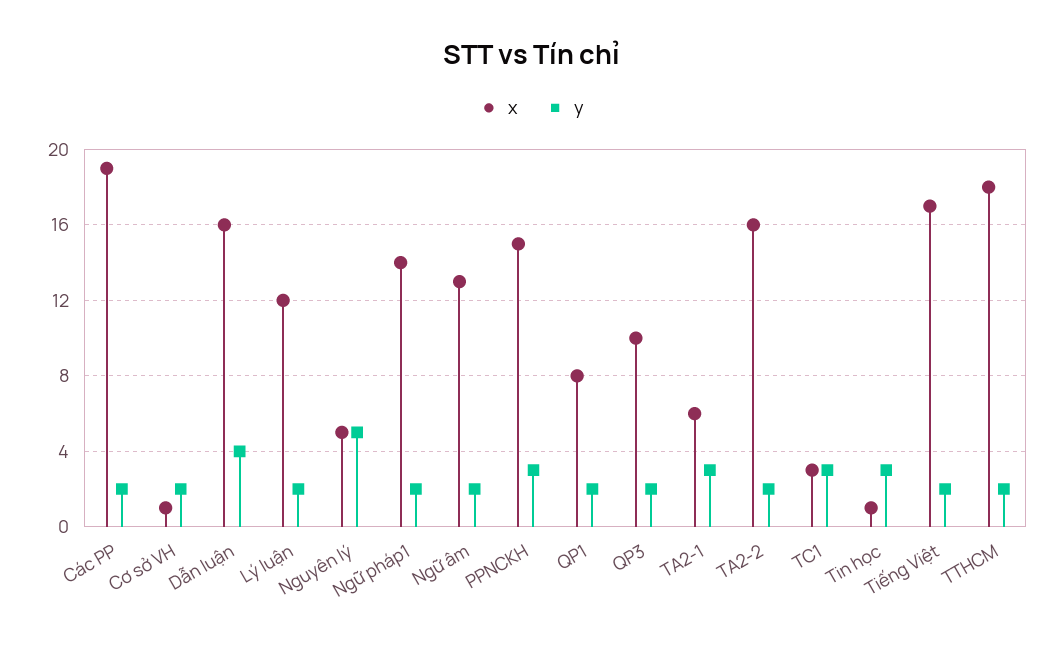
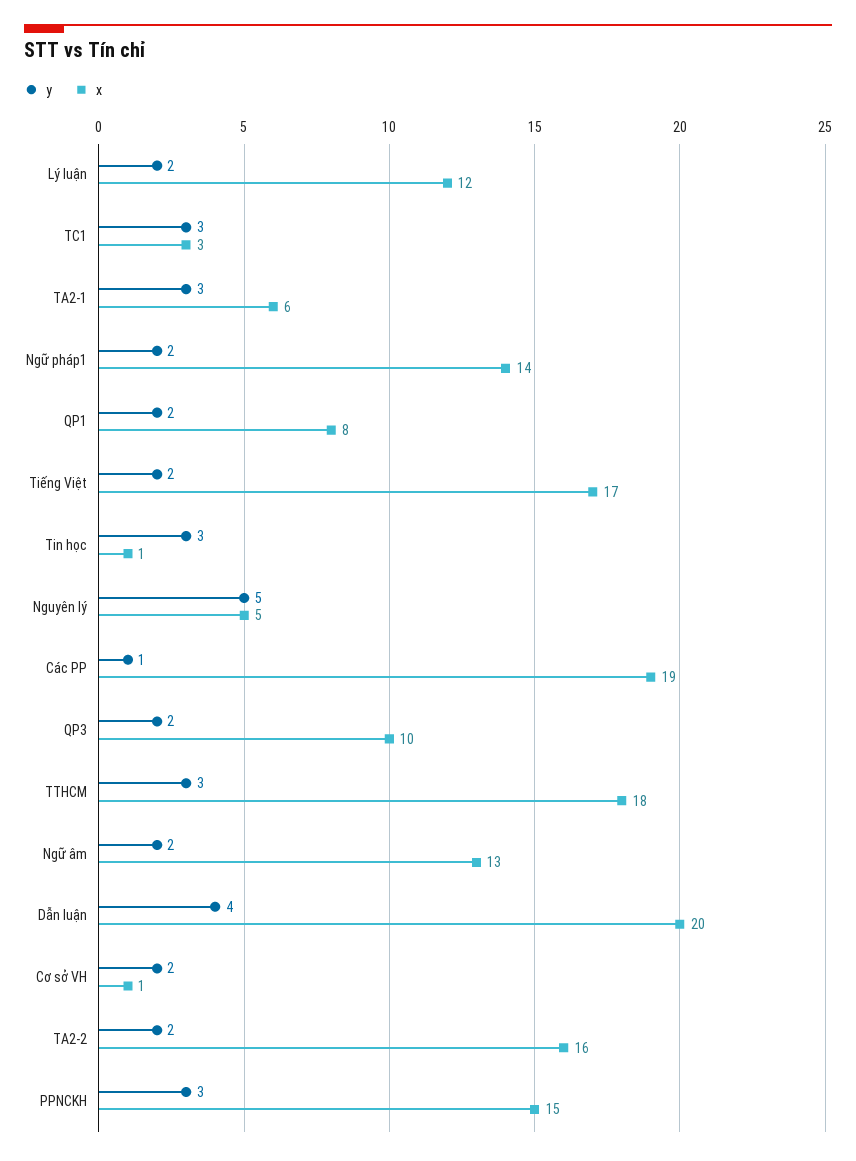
  {
    "x": {
      "Các PP": 19,
      "Cơ sở VH": 1,
-     "Dẫn luận": 16,
+     "Dẫn luận": 20,
      "Lý luận": 12,
      "Nguyên lý": 5,
      "Ngữ pháp1": 14,
      "Ngữ âm": 13,
      "PPNCKH": 15,
      "QP1": 8,
      "QP3": 10,
      "TA2-1": 6,
      "TA2-2": 16,
      "TC1": 3,
      "Tin học": 1,
      "Tiếng Việt": 17,
      "TTHCM": 18
    },
    "y": {
-     "Các PP": 2,
+     "Các PP": 1,
      "Cơ sở VH": 2,
      "Dẫn luận": 4,
      "Lý luận": 2,
      "Nguyên lý": 5,
      "Ngữ pháp1": 2,
      "Ngữ âm": 2,
      "PPNCKH": 3,
      "QP1": 2,
      "QP3": 2,
      "TA2-1": 3,
      "TA2-2": 2,
      "TC1": 3,
      "Tin học": 3,
      "Tiếng Việt": 2,
-     "TTHCM": 2
+     "TTHCM": 3
    }
  }

